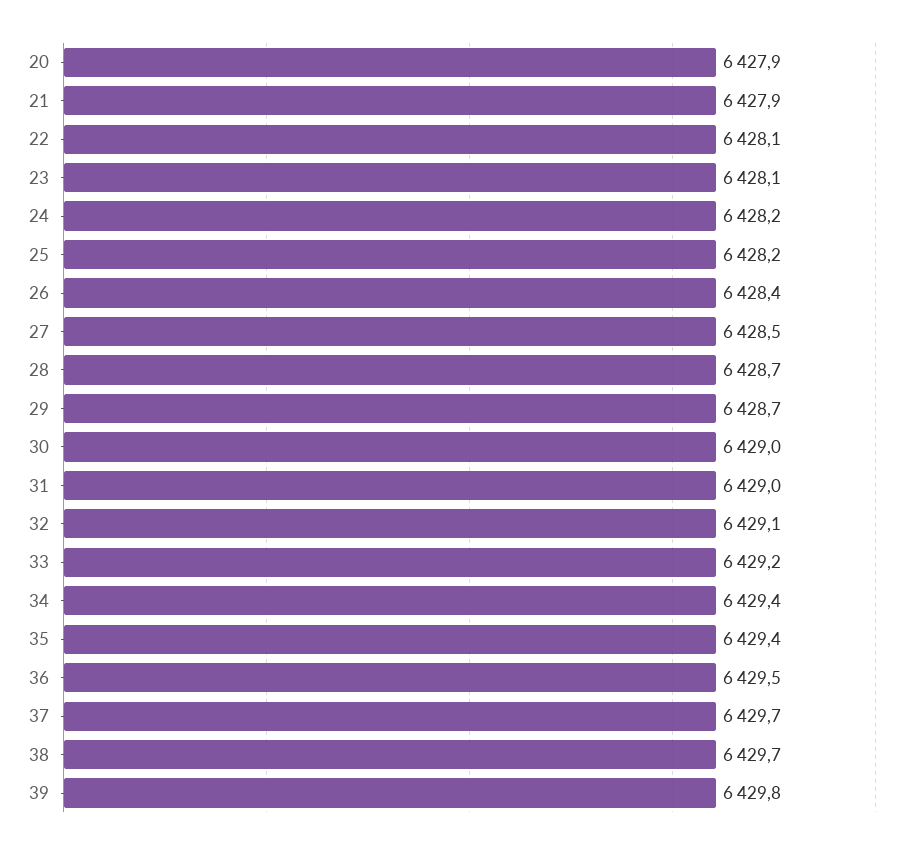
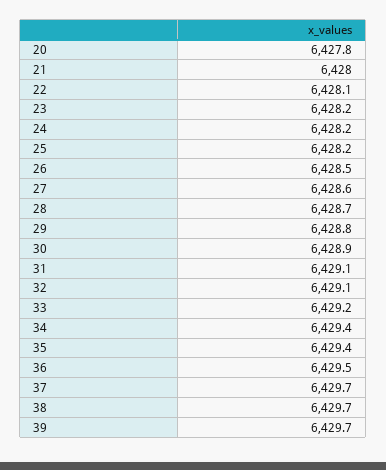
  {
-   "20": 6427.9,
+   "20": 6427.8,
-   "21": 6427.9,
+   "21": 6428,
    "22": 6428.1,
-   "23": 6428.1,
+   "23": 6428.2,
    "24": 6428.2,
    "25": 6428.2,
-   "26": 6428.4,
+   "26": 6428.5,
-   "27": 6428.5,
+   "27": 6428.6,
    "28": 6428.7,
-   "29": 6428.7,
+   "29": 6428.8,
-   "30": 6429,
+   "30": 6428.9,
-   "31": 6429,
+   "31": 6429.1,
    "32": 6429.1,
    "33": 6429.2,
    "34": 6429.4,
    "35": 6429.4,
    "36": 6429.5,
    "37": 6429.7,
    "38": 6429.7,
-   "39": 6429.8
+   "39": 6429.7
  }

